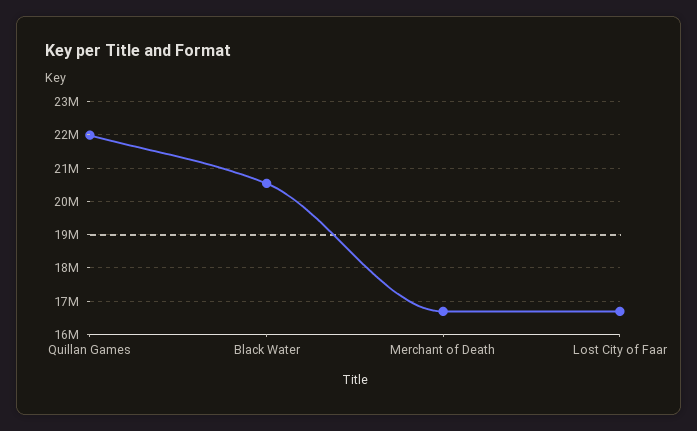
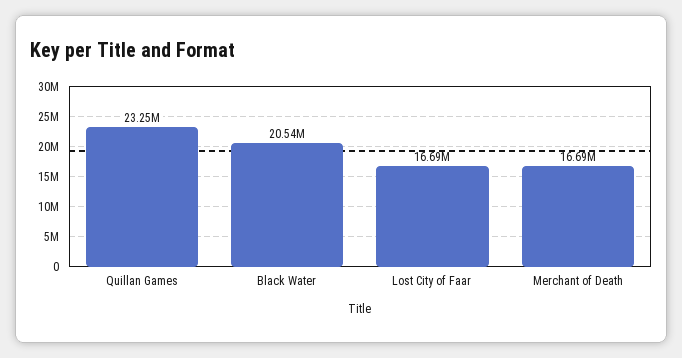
  {
-   "Quillan Games": 22000000,
+   "Quillan Games": 23250000,
    "Black Water": 20540000,
    "Merchant of Death": 16690000,
    "Lost City of Faar": 16690000
  }

